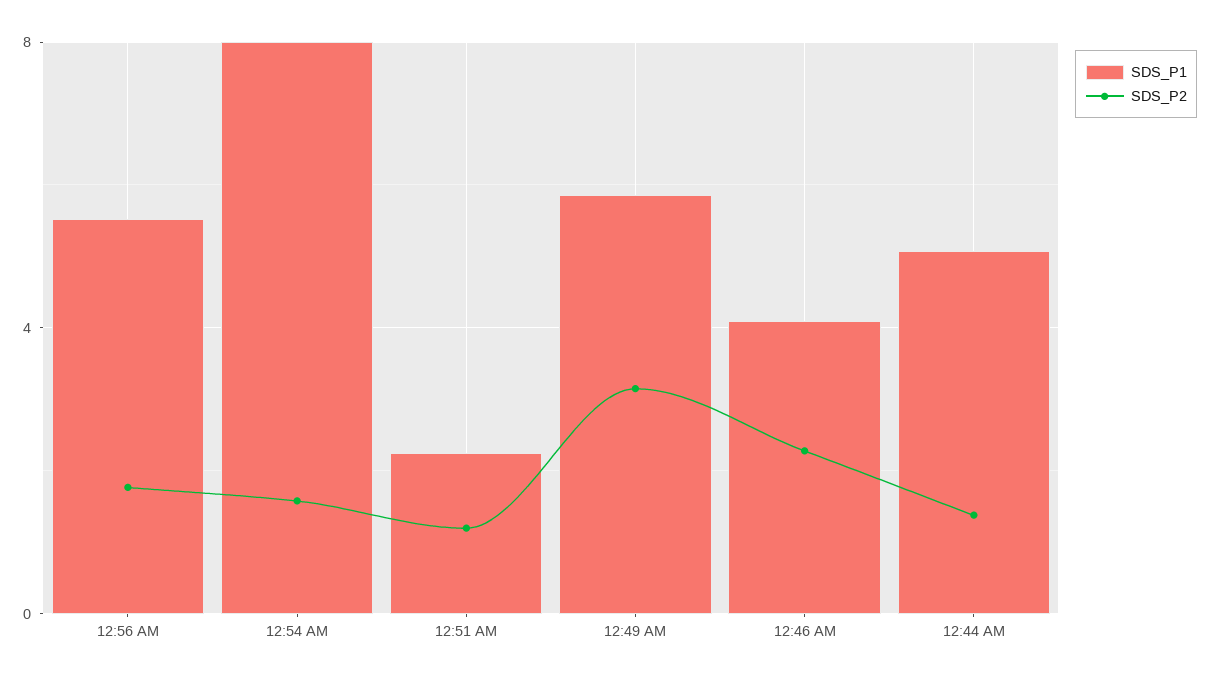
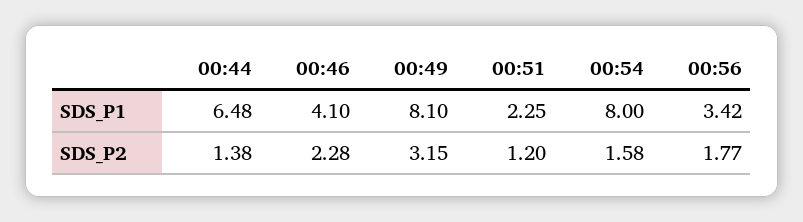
  {
    "SDS_P1": {
-     "12:56 AM": 5.5,
+     "12:56 AM": 3.42,
      "12:54 AM": 8,
      "12:51 AM": 2.25,
-     "12:49 AM": 6,
+     "12:49 AM": 8.1,
      "12:46 AM": 4.1,
-     "12:44 AM": 5
+     "12:44 AM": 6.48
    },
    "SDS_P2": {
      "12:56 AM": 1.77,
      "12:54 AM": 1.58,
      "12:51 AM": 1.2,
      "12:49 AM": 3.15,
      "12:46 AM": 2.28,
      "12:44 AM": 1.38
    }
  }

